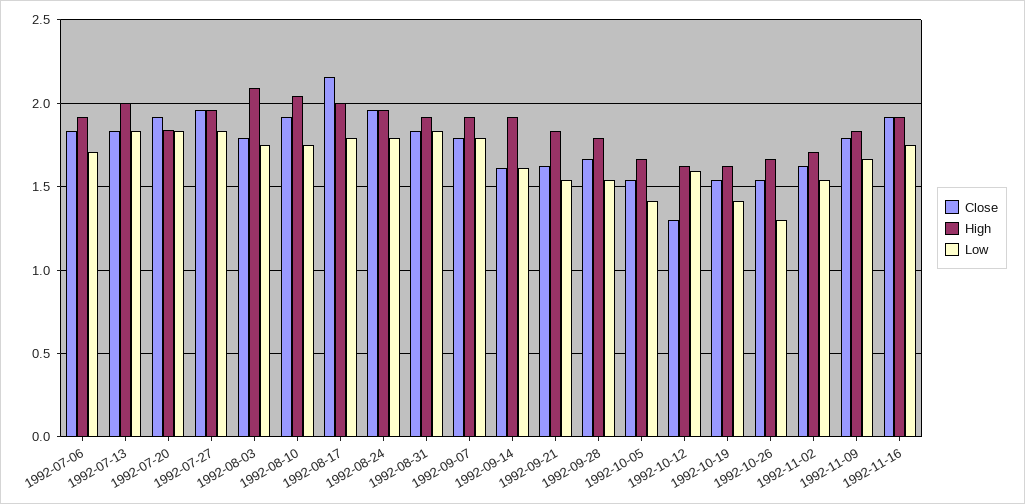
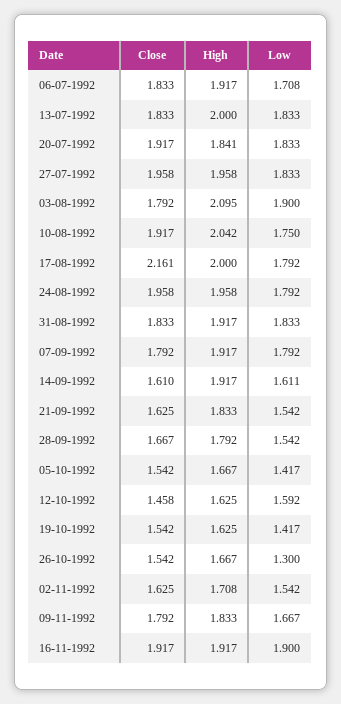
  {
    "Close": {
      "1992-07-06": 1.833,
      "1992-07-13": 1.833,
      "1992-07-20": 1.917,
      "1992-07-27": 1.958,
      "1992-08-03": 1.792,
      "1992-08-10": 1.917,
      "1992-08-17": 2.161,
      "1992-08-24": 1.958,
      "1992-08-31": 1.833,
      "1992-09-07": 1.792,
      "1992-09-14": 1.61,
      "1992-09-21": 1.625,
      "1992-09-28": 1.667,
      "1992-10-05": 1.542,
-     "1992-10-12": 1.3,
+     "1992-10-12": 1.458,
      "1992-10-19": 1.542,
      "1992-10-26": 1.542,
      "1992-11-02": 1.625,
      "1992-11-09": 1.792,
      "1992-11-16": 1.917
    },
    "High": {
      "1992-07-06": 1.917,
      "1992-07-13": 2,
      "1992-07-20": 1.841,
      "1992-07-27": 1.958,
      "1992-08-03": 2.095,
      "1992-08-10": 2.042,
      "1992-08-17": 2,
      "1992-08-24": 1.958,
      "1992-08-31": 1.917,
      "1992-09-07": 1.917,
      "1992-09-14": 1.917,
      "1992-09-21": 1.833,
      "1992-09-28": 1.792,
      "1992-10-05": 1.667,
      "1992-10-12": 1.625,
      "1992-10-19": 1.625,
      "1992-10-26": 1.667,
      "1992-11-02": 1.708,
      "1992-11-09": 1.833,
      "1992-11-16": 1.917
    },
    "Low": {
      "1992-07-06": 1.708,
      "1992-07-13": 1.833,
      "1992-07-20": 1.833,
      "1992-07-27": 1.833,
-     "1992-08-03": 1.75,
+     "1992-08-03": 1.9,
      "1992-08-10": 1.75,
      "1992-08-17": 1.792,
      "1992-08-24": 1.792,
      "1992-08-31": 1.833,
      "1992-09-07": 1.792,
      "1992-09-14": 1.611,
      "1992-09-21": 1.542,
      "1992-09-28": 1.542,
      "1992-10-05": 1.417,
      "1992-10-12": 1.592,
      "1992-10-19": 1.417,
      "1992-10-26": 1.3,
      "1992-11-02": 1.542,
      "1992-11-09": 1.667,
-     "1992-11-16": 1.75
+     "1992-11-16": 1.9
    }
  }

